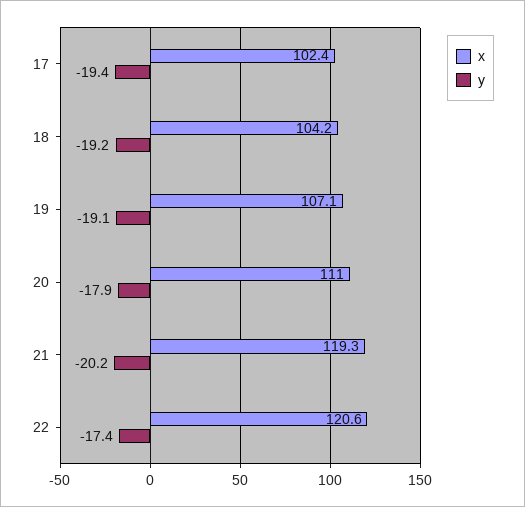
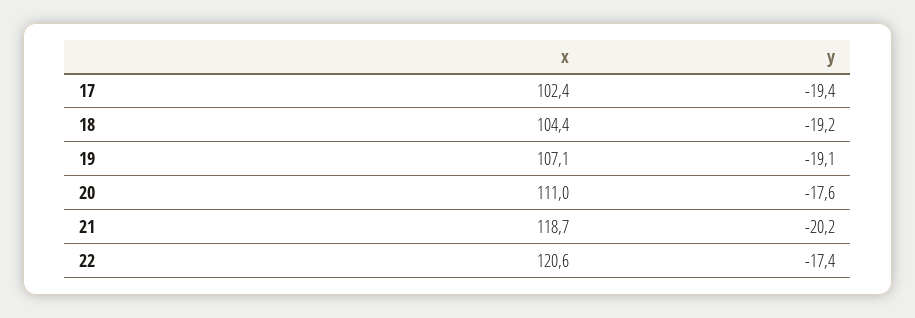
  {
    "x": {
      "17": 102.4,
-     "18": 104.2,
+     "18": 104.4,
      "19": 107.1,
      "20": 111,
-     "21": 119.3,
+     "21": 118.7,
      "22": 120.6
    },
    "y": {
      "17": -19.4,
      "18": -19.2,
      "19": -19.1,
-     "20": -17.9,
+     "20": -17.6,
      "21": -20.2,
      "22": -17.4
    }
  }

